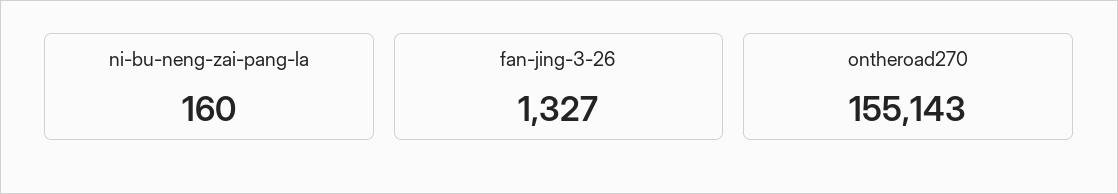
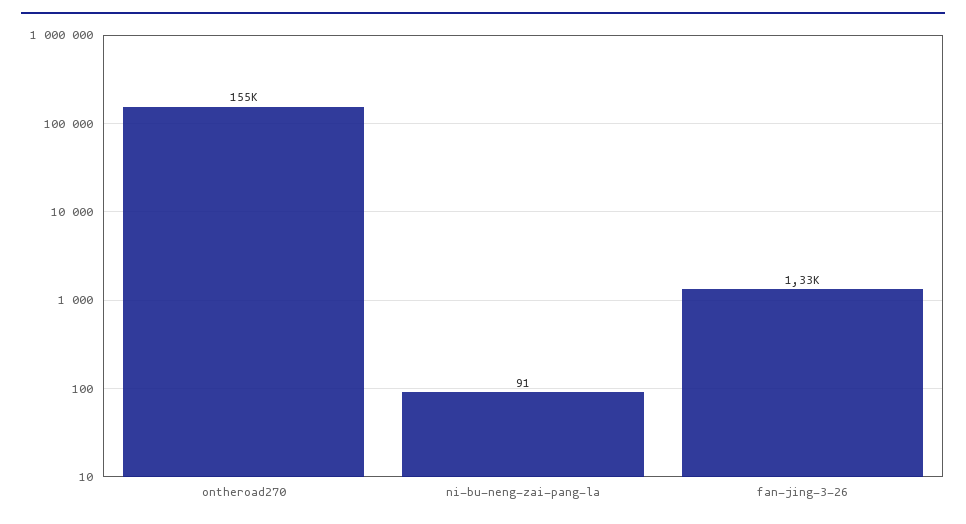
  {
-   "ni-bu-neng-zai-pang-la": 160,
+   "ni-bu-neng-zai-pang-la": 91,
    "fan-jing-3-26": 1327,
    "ontheroad270": 155143
  }

